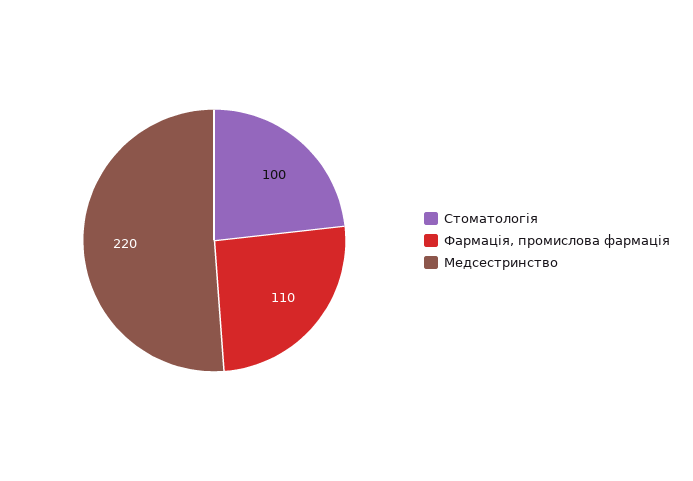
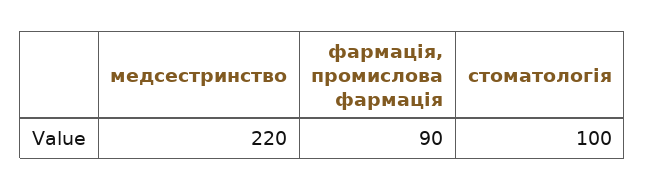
  {
    "Стоматологія": 100,
-   "Фармація, промислова фармація": 110,
+   "Фармація, промислова фармація": 90,
    "Медсестринство": 220
  }

